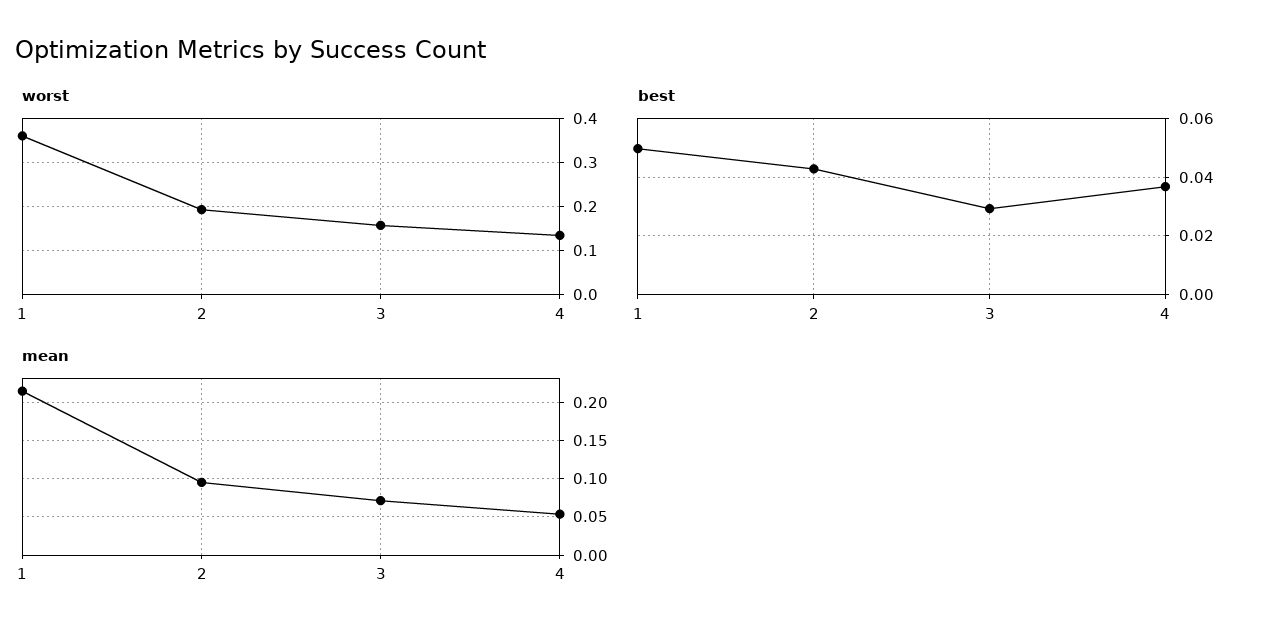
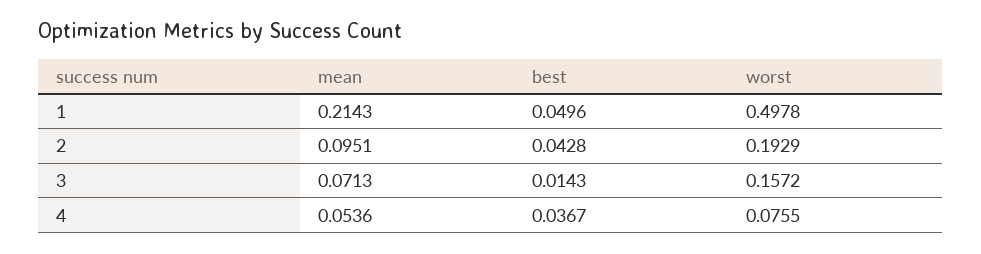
  {
    "worst": {
-     "1": 0.36,
+     "1": 0.4978,
      "2": 0.1929,
      "3": 0.1572,
-     "4": 0.14
+     "4": 0.0755
    },
    "best": {
      "1": 0.0496,
      "2": 0.0428,
-     "3": 0.03,
+     "3": 0.0143,
      "4": 0.0367
    },
    "mean": {
      "1": 0.2143,
      "2": 0.0951,
      "3": 0.0713,
      "4": 0.0536
    }
  }

